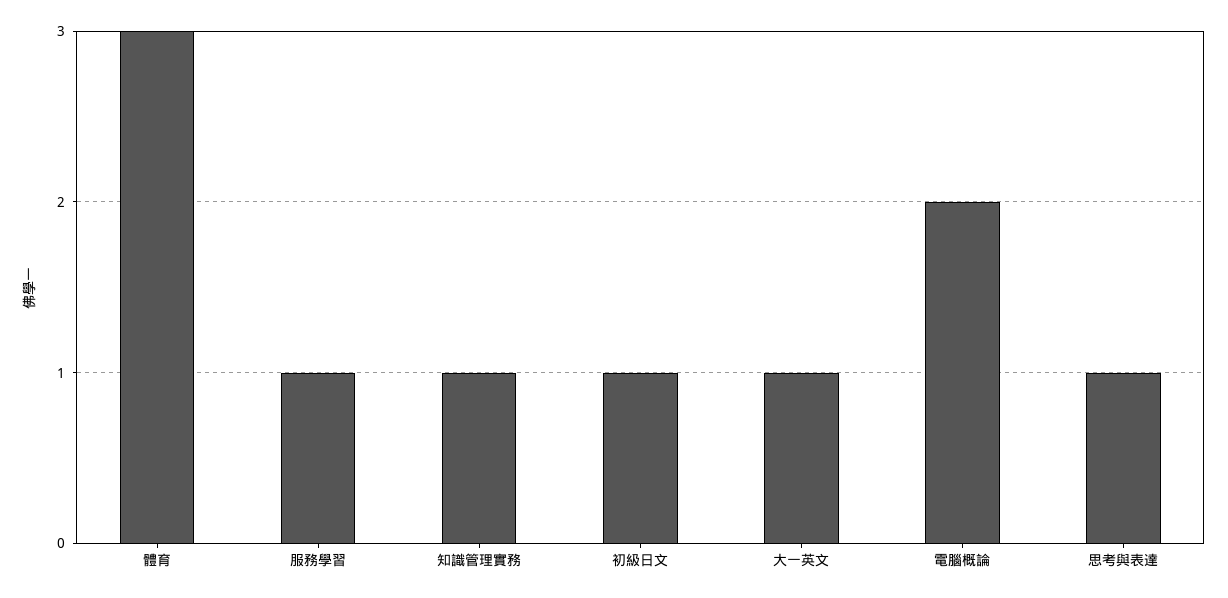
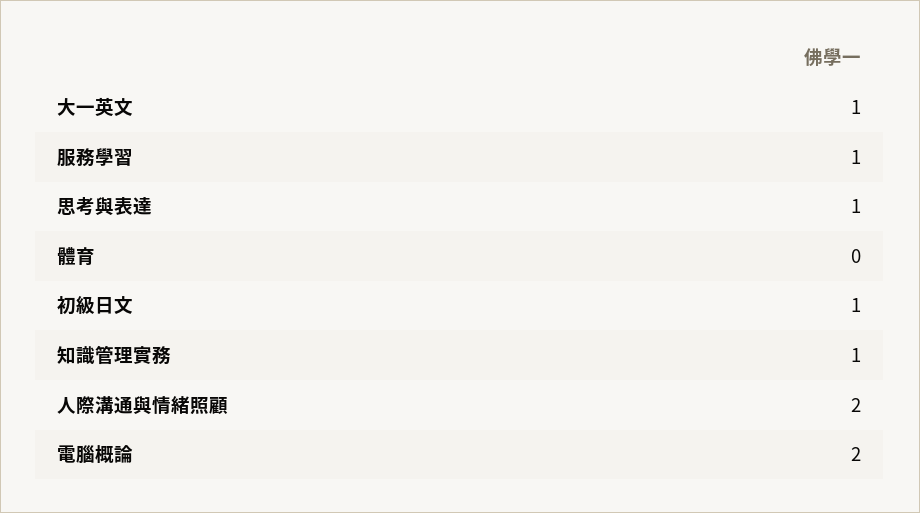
  {
-   "體育": 3,
+   "體育": 0,
    "服務學習": 1,
    "知識管理實務": 1,
    "初級日文": 1,
    "大一英文": 1,
    "電腦概論": 2,
-   "思考與表達": 1
+   "思考與表達": 1,
+   "人際溝通與情緒照顧": 2
  }

